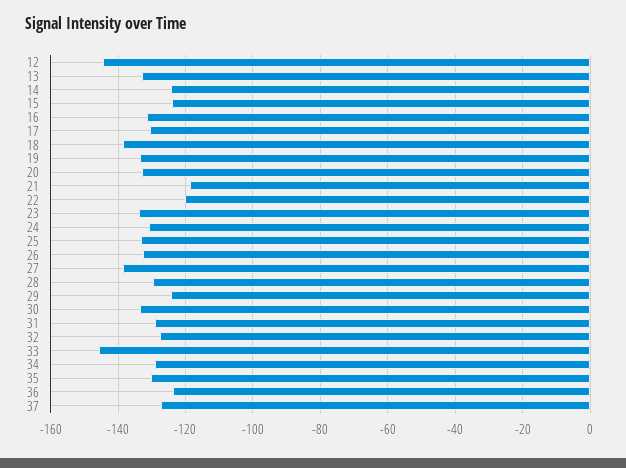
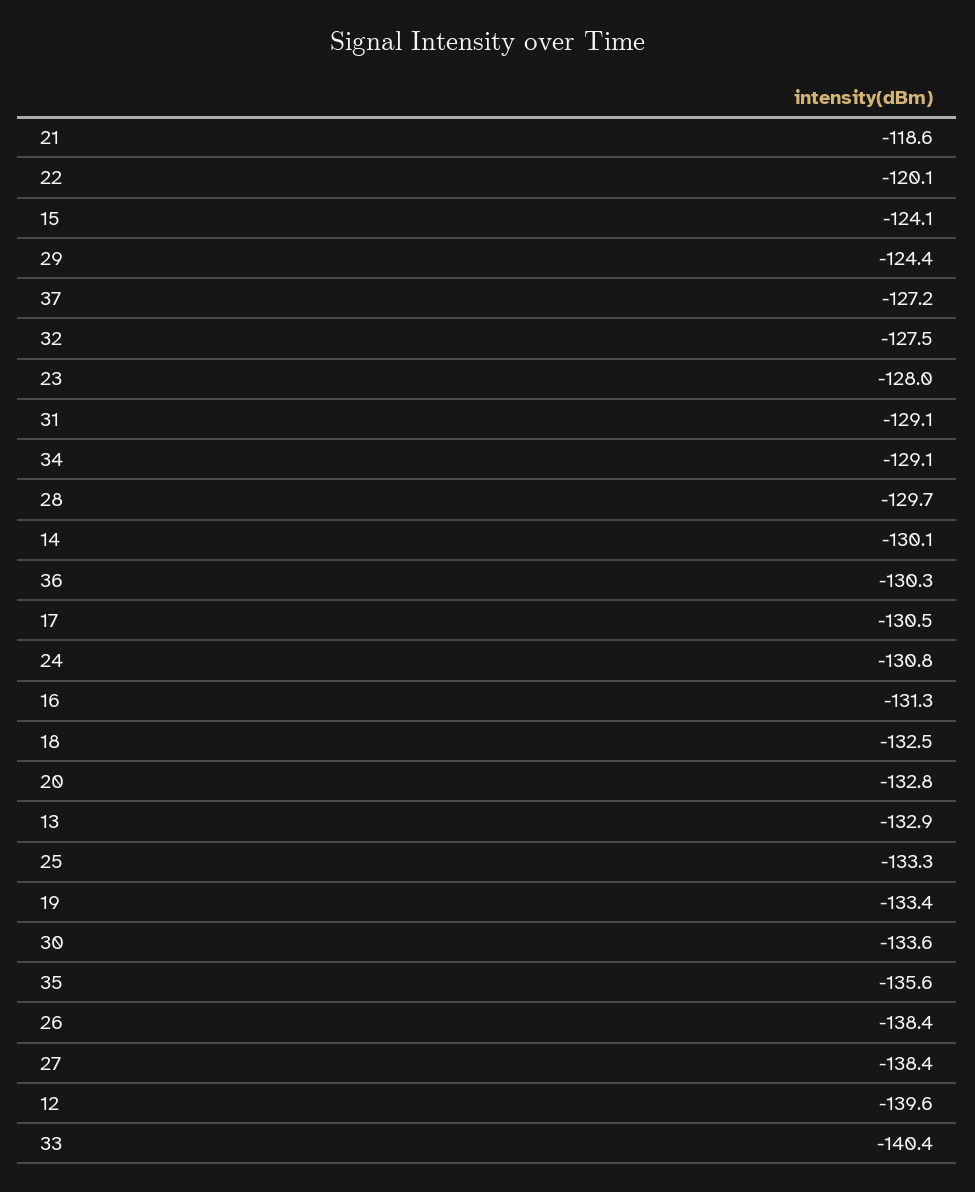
  {
-   "12": -144,
+   "12": -139.6,
    "13": -132.9,
-   "14": -124,
+   "14": -130.1,
    "15": -124.1,
    "16": -131.3,
    "17": -130.5,
-   "18": -138,
+   "18": -132.5,
    "19": -133.4,
    "20": -132.8,
    "21": -118.6,
    "22": -120.1,
-   "23": -134,
+   "23": -128,
    "24": -130.8,
    "25": -133.3,
-   "26": -132,
+   "26": -138.4,
    "27": -138.4,
    "28": -129.7,
    "29": -124.4,
    "30": -133.6,
    "31": -129.1,
    "32": -127.5,
-   "33": -146,
+   "33": -140.4,
    "34": -129.1,
-   "35": -130,
+   "35": -135.6,
-   "36": -124,
+   "36": -130.3,
    "37": -127.2
  }

